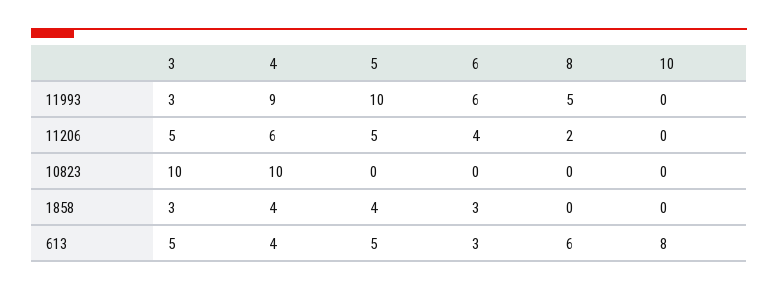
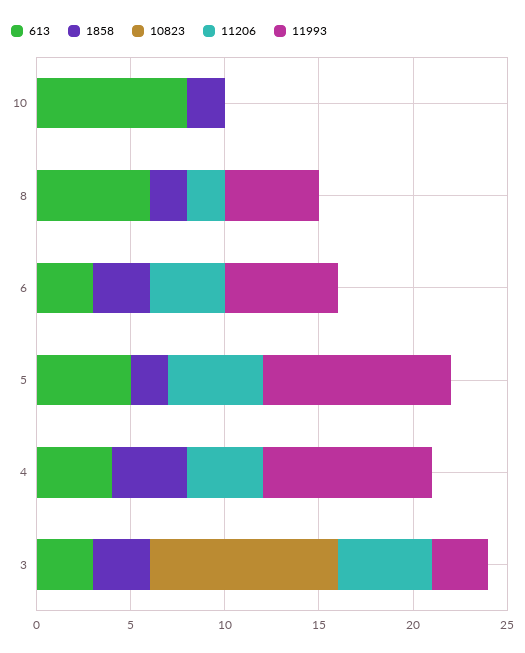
  {
    "11993": {
      "3": 3,
      "4": 9,
      "5": 10,
      "6": 6,
      "8": 5,
      "10": 0
    },
    "11206": {
      "3": 5,
-     "4": 6,
+     "4": 4,
      "5": 5,
      "6": 4,
      "8": 2,
      "10": 0
    },
    "10823": {
      "3": 10,
-     "4": 10,
+     "4": 0,
      "5": 0,
      "6": 0,
      "8": 0,
      "10": 0
    },
    "1858": {
      "3": 3,
      "4": 4,
-     "5": 4,
+     "5": 2,
      "6": 3,
-     "8": 0,
+     "8": 2,
-     "10": 0
+     "10": 2
    },
    "613": {
-     "3": 5,
+     "3": 3,
      "4": 4,
      "5": 5,
      "6": 3,
      "8": 6,
      "10": 8
    }
  }

